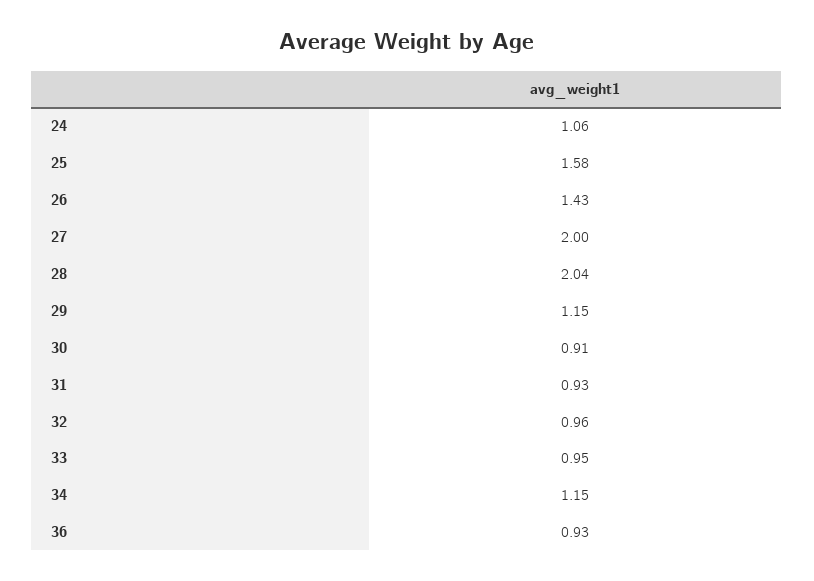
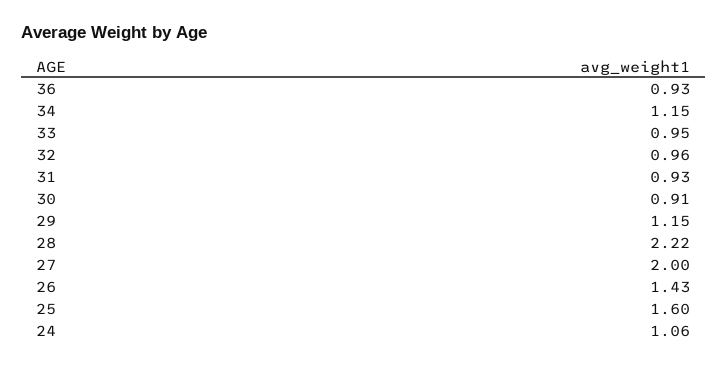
  {
    "24": 1.06,
-   "25": 1.58,
+   "25": 1.6,
    "26": 1.43,
    "27": 2,
-   "28": 2.04,
+   "28": 2.22,
    "29": 1.15,
    "30": 0.91,
    "31": 0.93,
    "32": 0.96,
    "33": 0.95,
    "34": 1.15,
    "36": 0.93
  }

